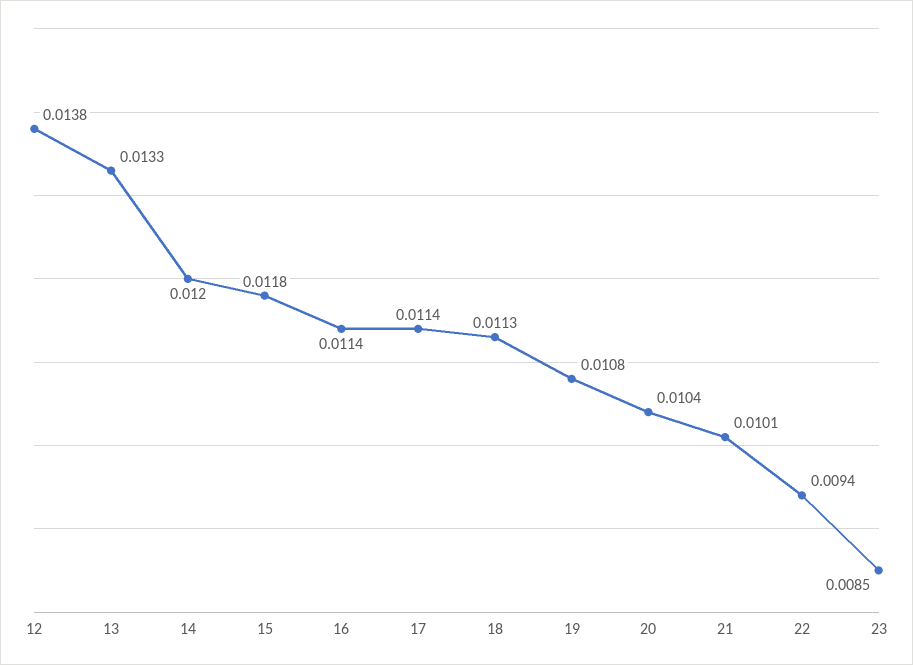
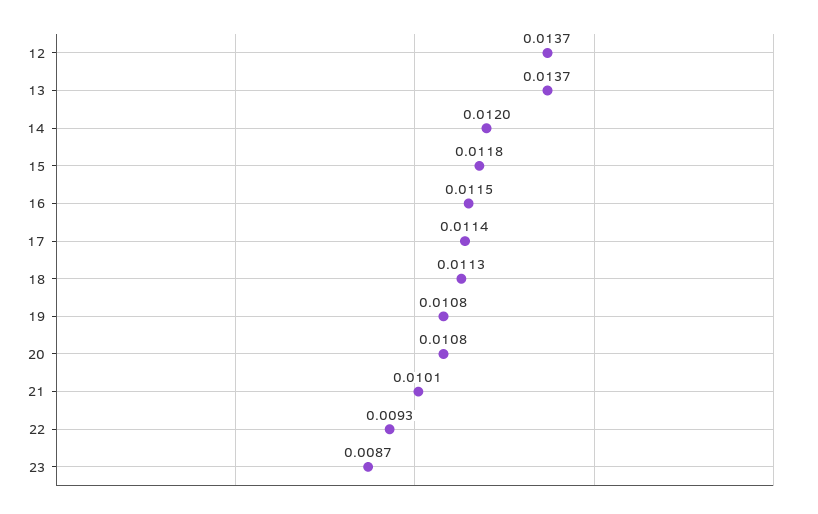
  {
-   "12": 0.0138,
+   "12": 0.0137,
-   "13": 0.0133,
+   "13": 0.0137,
    "14": 0.012,
    "15": 0.0118,
-   "16": 0.0114,
+   "16": 0.0115,
    "17": 0.0114,
    "18": 0.0113,
    "19": 0.0108,
-   "20": 0.0104,
+   "20": 0.0108,
    "21": 0.0101,
-   "22": 0.0094,
+   "22": 0.0093,
-   "23": 0.0085
+   "23": 0.0087
  }

